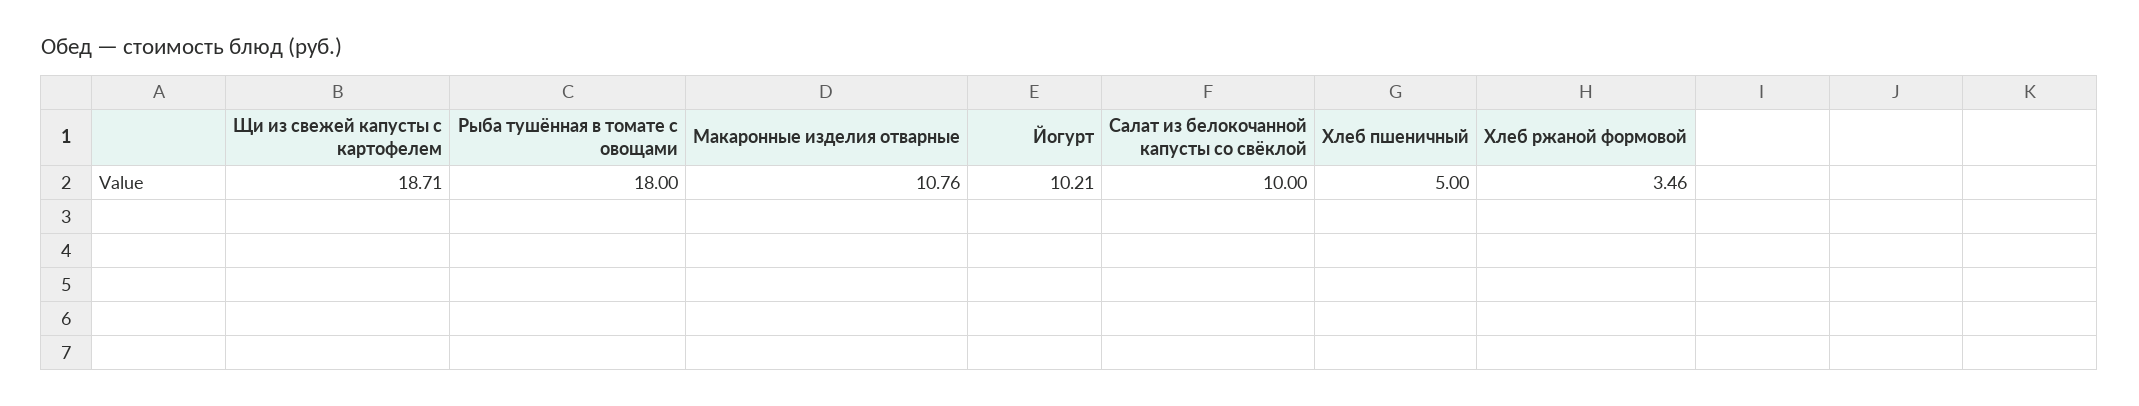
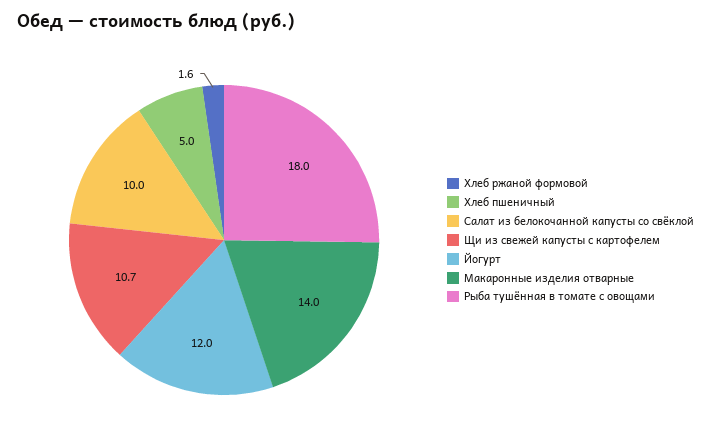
  {
-   "Щи из свежей капусты с картофелем": 18.71,
+   "Щи из свежей капусты с картофелем": 10.7,
    "Рыба тушённая в томате с овощами": 18,
-   "Макаронные изделия отварные": 10.76,
+   "Макаронные изделия отварные": 14,
-   "Йогурт": 10.21,
+   "Йогурт": 12,
    "Салат из белокочанной капусты со свёклой": 10,
    "Хлеб пшеничный": 5,
-   "Хлеб ржаной формовой": 3.46
+   "Хлеб ржаной формовой": 1.6
  }

